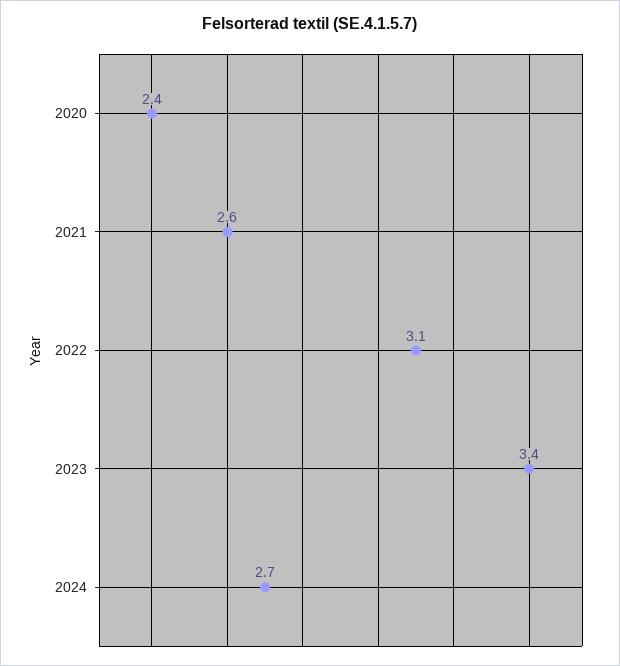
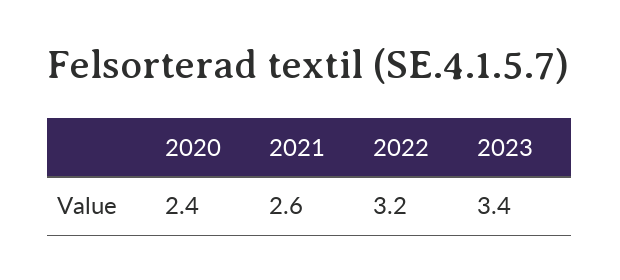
  {
    "2020": 2.4,
    "2021": 2.6,
-   "2022": 3.1,
+   "2022": 3.2,
-   "2023": 3.4,
+   "2023": 3.4
-   "2024": 2.7
  }

